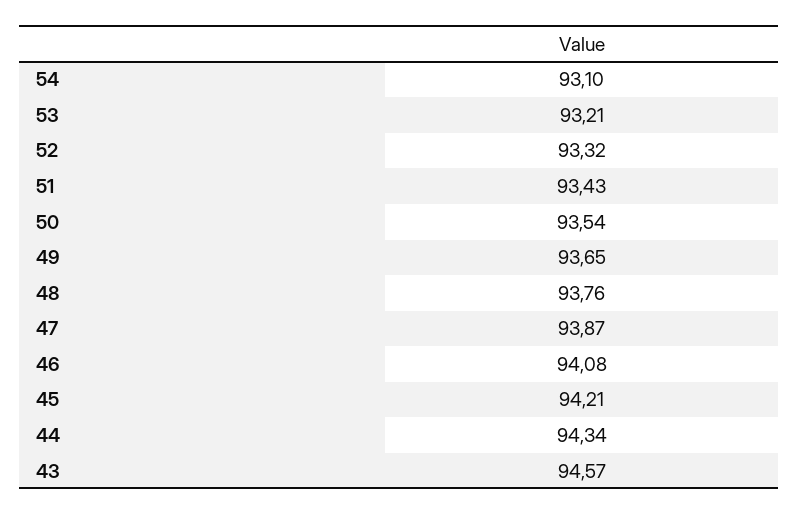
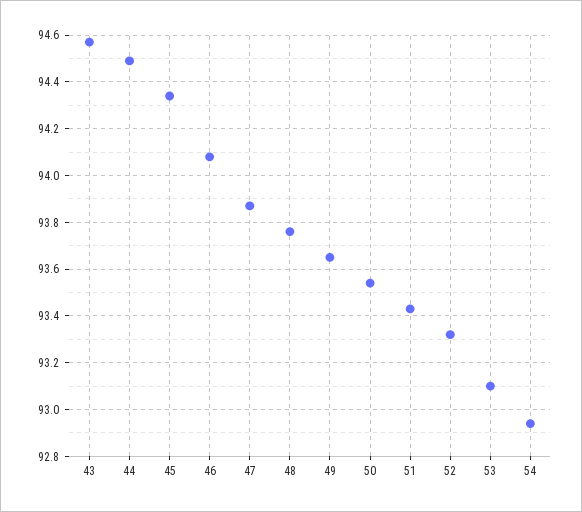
  {
-   "54": 93.1,
+   "54": 92.95,
-   "53": 93.21,
+   "53": 93.1,
    "52": 93.32,
    "51": 93.43,
    "50": 93.54,
    "49": 93.65,
    "48": 93.76,
    "47": 93.87,
    "46": 94.08,
-   "45": 94.21,
+   "45": 94.35,
-   "44": 94.34,
+   "44": 94.5,
    "43": 94.57
  }

